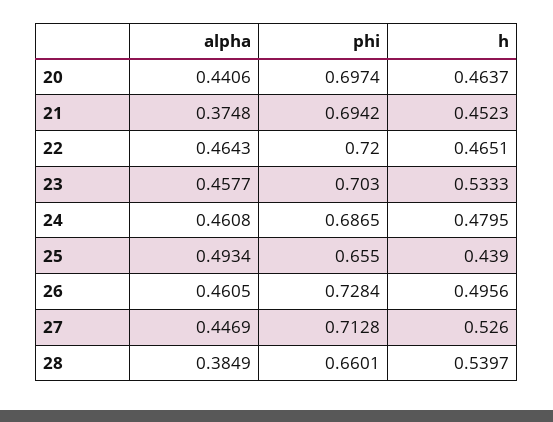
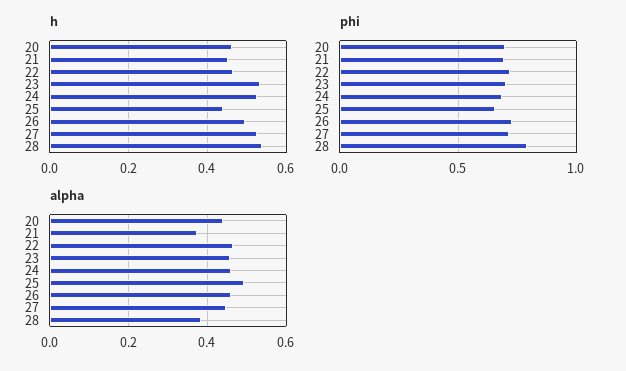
  {
    "alpha": {
      "20": 0.4406,
      "21": 0.3748,
      "22": 0.4643,
      "23": 0.4577,
      "24": 0.4608,
      "25": 0.4934,
      "26": 0.4605,
      "27": 0.4469,
      "28": 0.3849
    },
    "phi": {
      "20": 0.6974,
      "21": 0.6942,
      "22": 0.72,
      "23": 0.703,
      "24": 0.6865,
      "25": 0.655,
      "26": 0.7284,
      "27": 0.7128,
-     "28": 0.6601
+     "28": 0.8
    },
    "h": {
      "20": 0.4637,
      "21": 0.4523,
      "22": 0.4651,
      "23": 0.5333,
-     "24": 0.4795,
+     "24": 0.52,
      "25": 0.439,
      "26": 0.4956,
      "27": 0.526,
      "28": 0.5397
    }
  }

